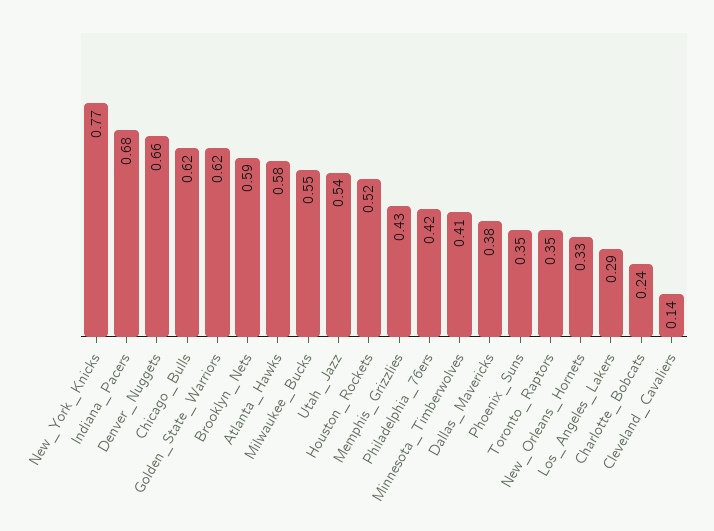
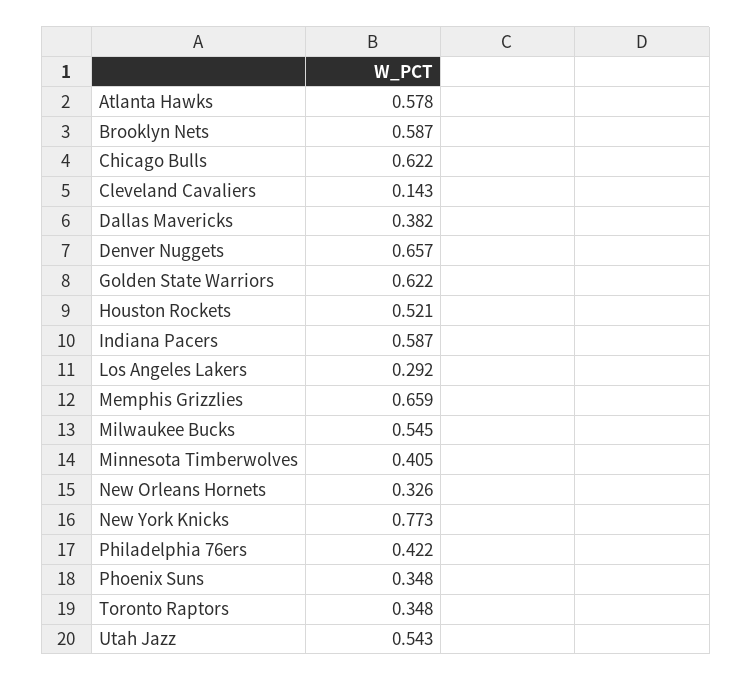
  {
    "New_York_Knicks": 0.773,
-   "Indiana_Pacers": 0.68,
+   "Indiana_Pacers": 0.587,
    "Denver_Nuggets": 0.657,
    "Chicago_Bulls": 0.622,
    "Golden_State_Warriors": 0.622,
    "Brooklyn_Nets": 0.587,
    "Atlanta_Hawks": 0.578,
    "Milwaukee_Bucks": 0.545,
    "Utah_Jazz": 0.543,
    "Houston_Rockets": 0.521,
-   "Memphis_Grizzlies": 0.43,
+   "Memphis_Grizzlies": 0.659,
    "Philadelphia_76ers": 0.422,
    "Minnesota_Timberwolves": 0.405,
    "Dallas_Mavericks": 0.382,
    "Phoenix_Suns": 0.348,
    "Toronto_Raptors": 0.348,
    "New_Orleans_Hornets": 0.326,
    "Los_Angeles_Lakers": 0.292,
-   "Charlotte_Bobcats": 0.24,
    "Cleveland_Cavaliers": 0.143
  }

